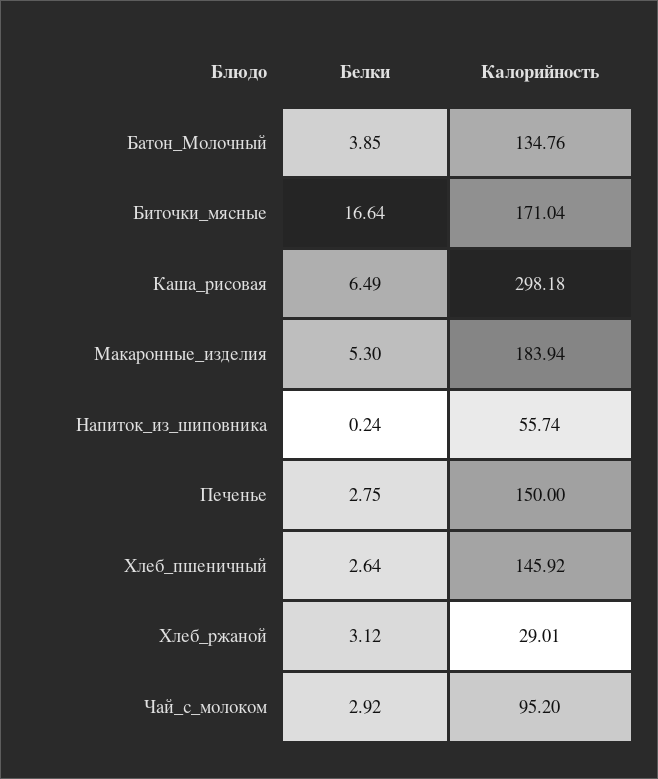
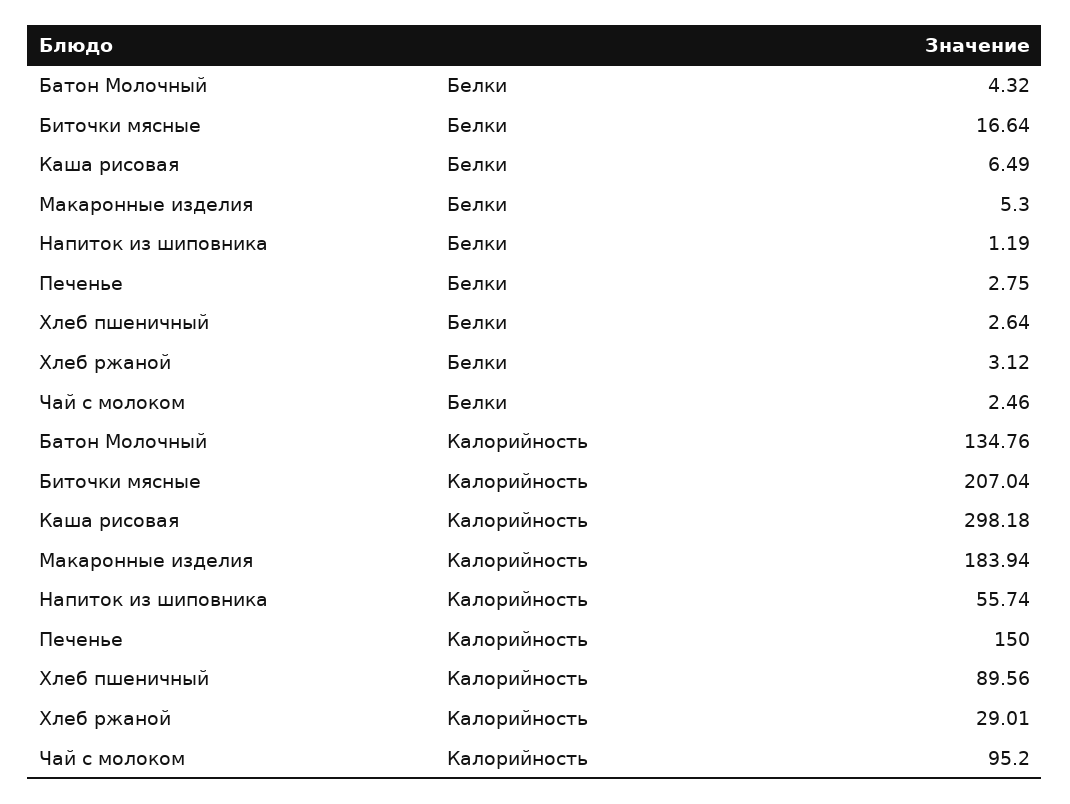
  {
    "Белки": {
-     "Батон_Молочный": 3.85,
+     "Батон_Молочный": 4.32,
      "Биточки_мясные": 16.64,
      "Каша_рисовая": 6.49,
      "Макаронные_изделия": 5.3,
-     "Напиток_из_шиповника": 0.24,
+     "Напиток_из_шиповника": 1.19,
      "Печенье": 2.75,
      "Хлеб_пшеничный": 2.64,
      "Хлеб_ржаной": 3.12,
-     "Чай_с_молоком": 2.92
+     "Чай_с_молоком": 2.46
    },
    "Калорийность": {
      "Батон_Молочный": 134.76,
-     "Биточки_мясные": 171.04,
+     "Биточки_мясные": 207.04,
      "Каша_рисовая": 298.18,
      "Макаронные_изделия": 183.94,
      "Напиток_из_шиповника": 55.74,
      "Печенье": 150,
-     "Хлеб_пшеничный": 145.92,
+     "Хлеб_пшеничный": 89.56,
      "Хлеб_ржаной": 29.01,
      "Чай_с_молоком": 95.2
    }
  }

